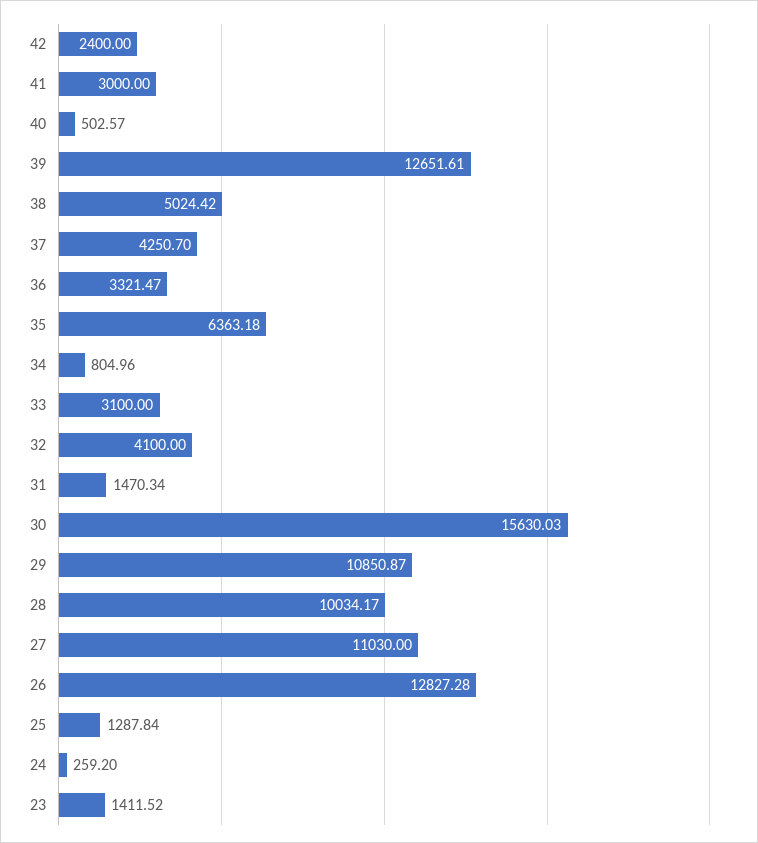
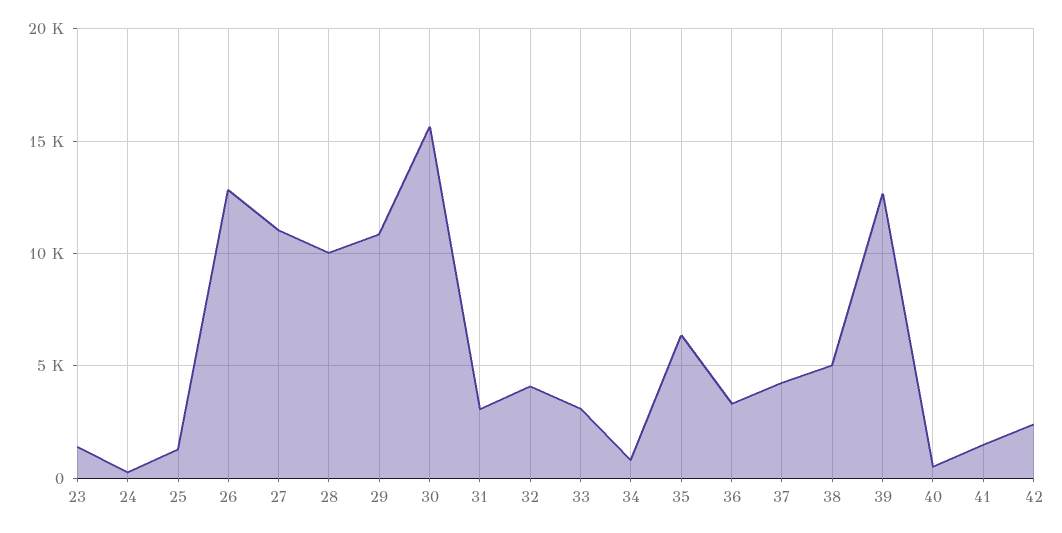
  {
    "42": 2400,
-   "41": 3000,
+   "41": 1500,
    "40": 502.57,
    "39": 12651.61,
    "38": 5024.42,
    "37": 4250.7,
    "36": 3321.47,
    "35": 6363.18,
    "34": 804.96,
    "33": 3100,
    "32": 4100,
-   "31": 1470.34,
+   "31": 3000,
    "30": 15630.03,
    "29": 10850.87,
    "28": 10034.17,
    "27": 11030,
    "26": 12827.28,
    "25": 1287.84,
    "24": 259.2,
    "23": 1411.52
  }

